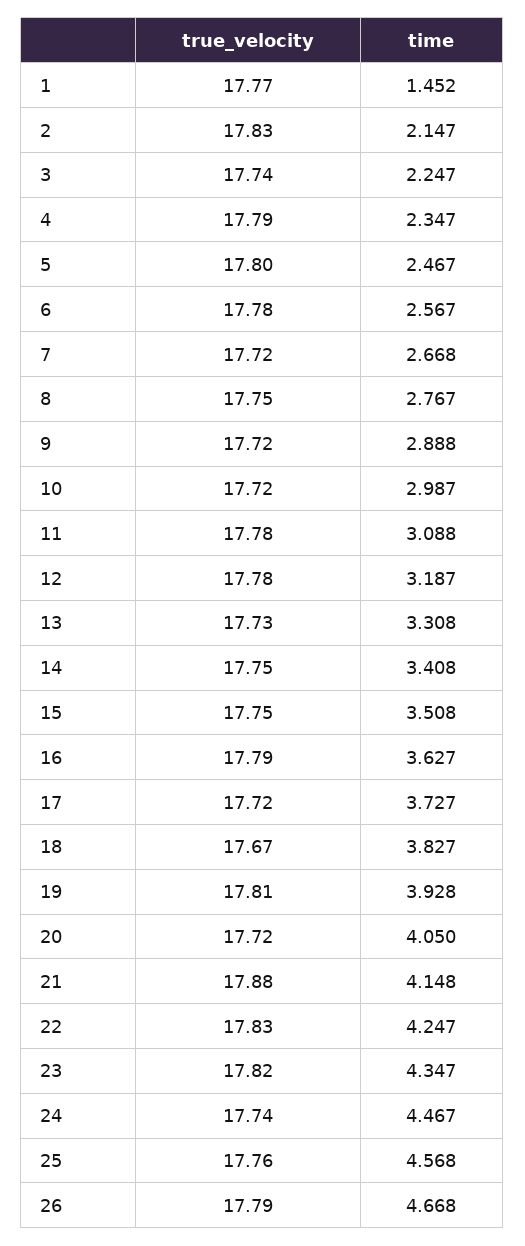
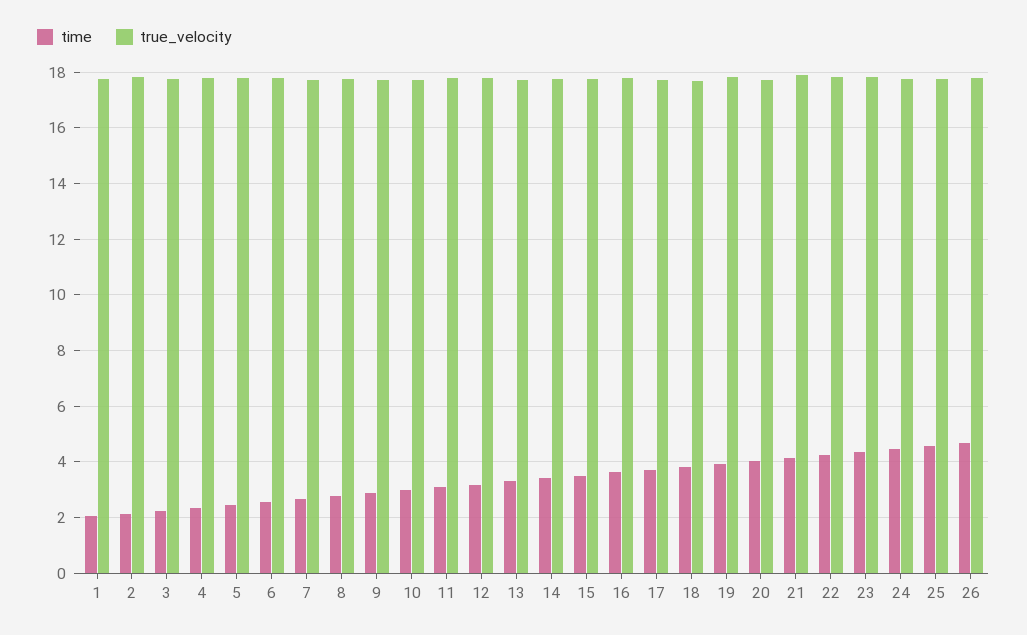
  {
    "true_velocity": {
      "1": 17.77,
      "2": 17.83,
      "3": 17.74,
      "4": 17.79,
      "5": 17.8,
      "6": 17.78,
      "7": 17.72,
      "8": 17.75,
      "9": 17.72,
      "10": 17.72,
      "11": 17.78,
      "12": 17.78,
      "13": 17.73,
      "14": 17.75,
      "15": 17.75,
      "16": 17.79,
      "17": 17.72,
      "18": 17.67,
      "19": 17.81,
      "20": 17.72,
      "21": 17.88,
      "22": 17.83,
      "23": 17.82,
      "24": 17.74,
      "25": 17.76,
      "26": 17.79
    },
    "time": {
-     "1": 1.452,
+     "1": 2,
      "2": 2.147,
      "3": 2.247,
      "4": 2.347,
      "5": 2.467,
      "6": 2.567,
      "7": 2.668,
      "8": 2.767,
      "9": 2.888,
      "10": 2.987,
      "11": 3.088,
      "12": 3.187,
      "13": 3.308,
      "14": 3.408,
      "15": 3.508,
      "16": 3.627,
      "17": 3.727,
      "18": 3.827,
      "19": 3.928,
      "20": 4.05,
      "21": 4.148,
      "22": 4.247,
      "23": 4.347,
      "24": 4.467,
      "25": 4.568,
      "26": 4.668
    }
  }

